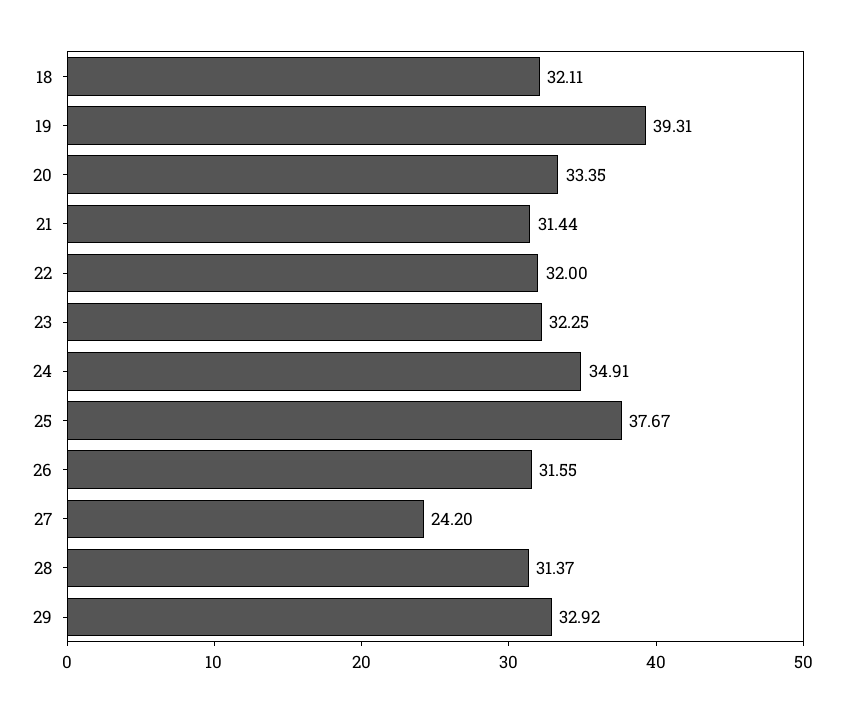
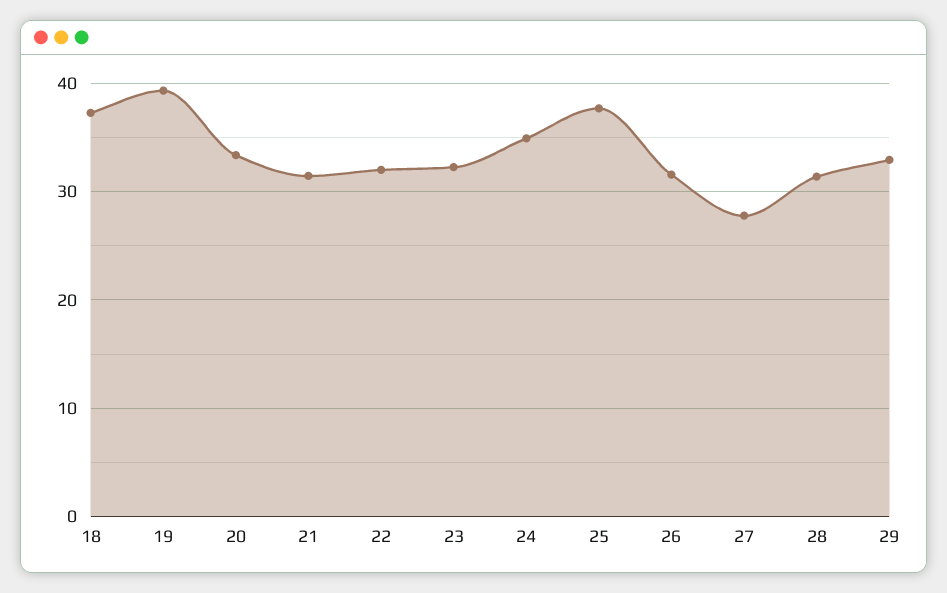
  {
-   "18": 32.11,
+   "18": 37,
    "19": 39.31,
    "20": 33.35,
    "21": 31.44,
    "22": 32,
    "23": 32.25,
    "24": 34.91,
    "25": 37.67,
    "26": 31.55,
-   "27": 24.2,
+   "27": 28,
    "28": 31.37,
    "29": 32.92
  }

